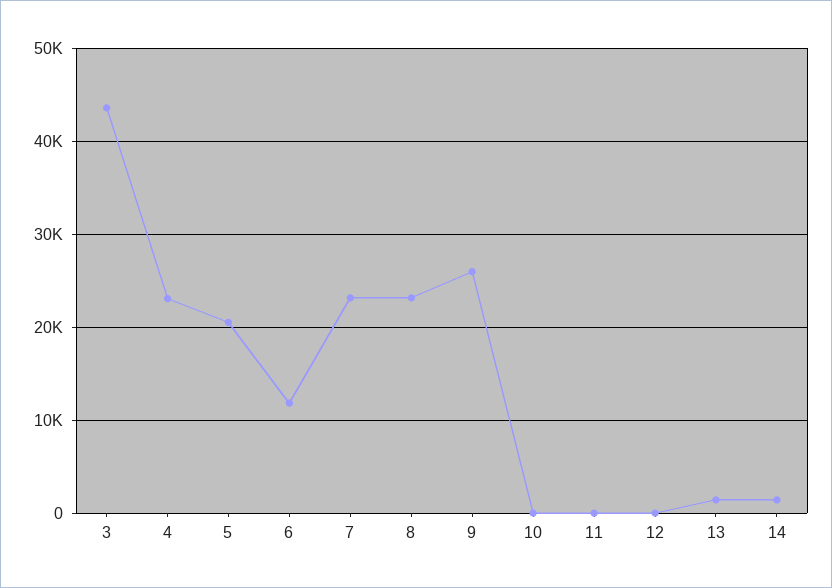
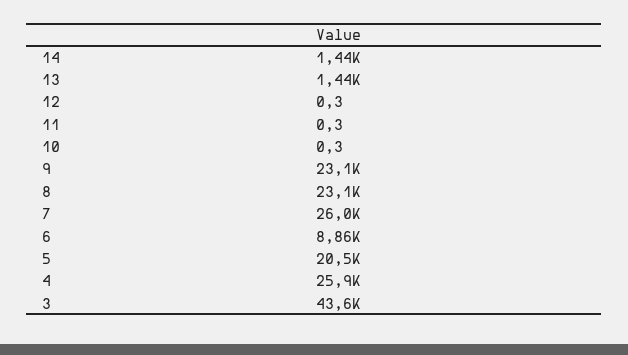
  {
    "3": 43600,
-   "4": 23000,
+   "4": 25900,
    "5": 20500,
-   "6": 12000,
+   "6": 8860,
-   "7": 23000,
+   "7": 26000,
    "8": 23100,
-   "9": 26000,
+   "9": 23100,
    "10": 0.3,
    "11": 0.3,
    "12": 0.3,
    "13": 1440,
    "14": 1440
  }

